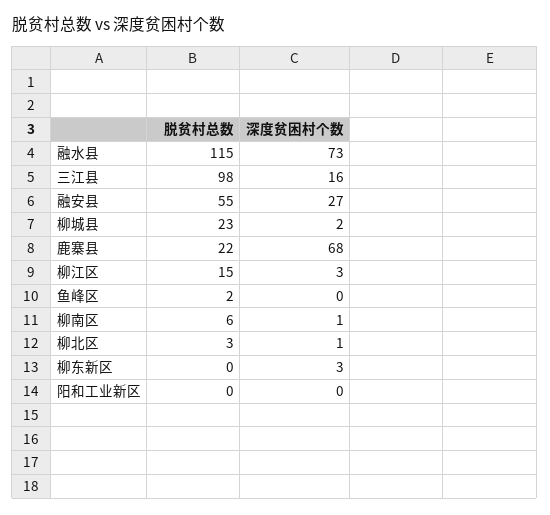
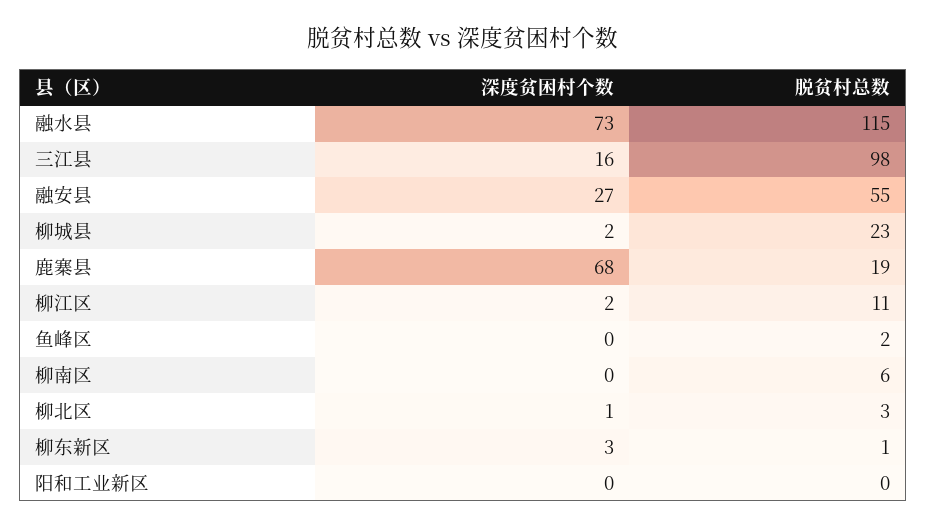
  {
    "脱贫村总数": {
      "融水县": 115,
      "三江县": 98,
      "融安县": 55,
      "柳城县": 23,
-     "鹿寨县": 22,
+     "鹿寨县": 19,
-     "柳江区": 15,
+     "柳江区": 11,
      "鱼峰区": 2,
      "柳南区": 6,
      "柳北区": 3,
-     "柳东新区": 0,
+     "柳东新区": 1,
      "阳和工业新区": 0
    },
    "深度贫困村个数": {
      "融水县": 73,
      "三江县": 16,
      "融安县": 27,
      "柳城县": 2,
      "鹿寨县": 68,
-     "柳江区": 3,
+     "柳江区": 2,
      "鱼峰区": 0,
-     "柳南区": 1,
+     "柳南区": 0,
      "柳北区": 1,
      "柳东新区": 3,
      "阳和工业新区": 0
    }
  }

